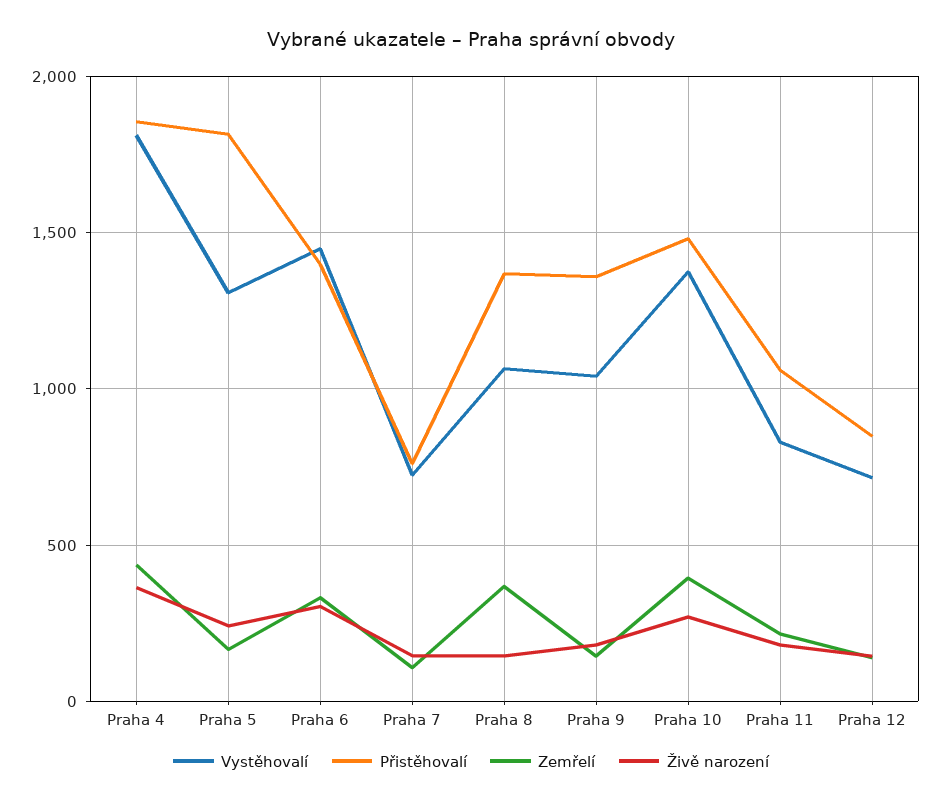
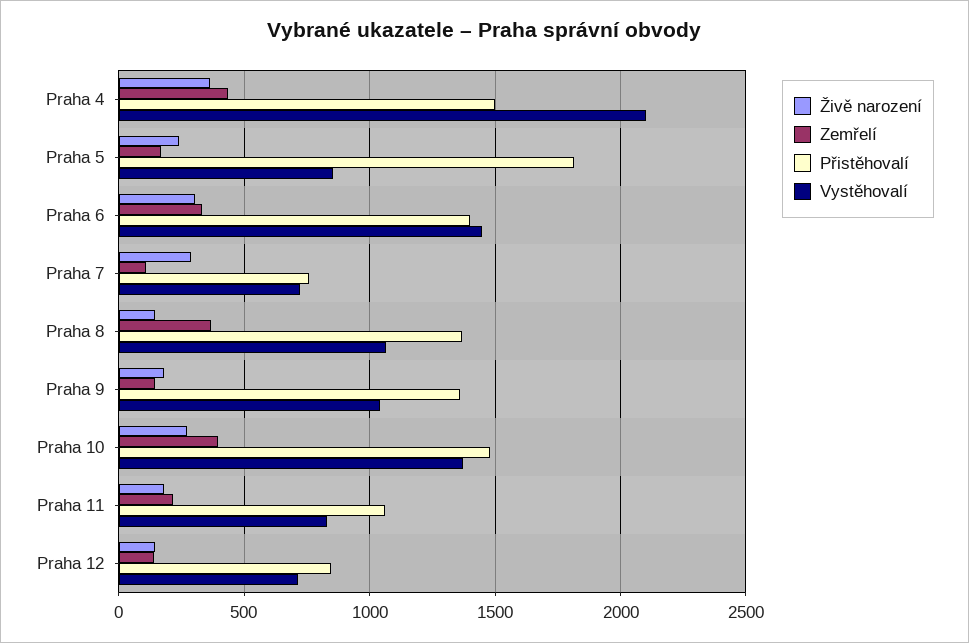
  {
    "Vystěhovalí": {
-     "Praha 4": 1800,
+     "Praha 4": 2100,
-     "Praha 5": 1300,
+     "Praha 5": 850,
      "Praha 6": 1450,
      "Praha 7": 700,
      "Praha 8": 1050,
      "Praha 9": 1050,
      "Praha 10": 1350,
      "Praha 11": 850,
      "Praha 12": 700
    },
    "Přistěhovalí": {
-     "Praha 4": 1850,
+     "Praha 4": 1500,
      "Praha 5": 1800,
      "Praha 6": 1400,
      "Praha 7": 750,
      "Praha 8": 1350,
      "Praha 9": 1350,
      "Praha 10": 1500,
      "Praha 11": 1050,
      "Praha 12": 850
    },
    "Zemřelí": {
      "Praha 4": 450,
      "Praha 5": 150,
      "Praha 6": 350,
      "Praha 7": 100,
      "Praha 8": 350,
      "Praha 9": 150,
      "Praha 10": 400,
      "Praha 11": 200,
      "Praha 12": 150
    },
    "Živě narození": {
      "Praha 4": 350,
      "Praha 5": 250,
      "Praha 6": 300,
-     "Praha 7": 150,
+     "Praha 7": 300,
      "Praha 8": 150,
      "Praha 9": 200,
      "Praha 10": 250,
      "Praha 11": 200,
      "Praha 12": 150
    }
  }

